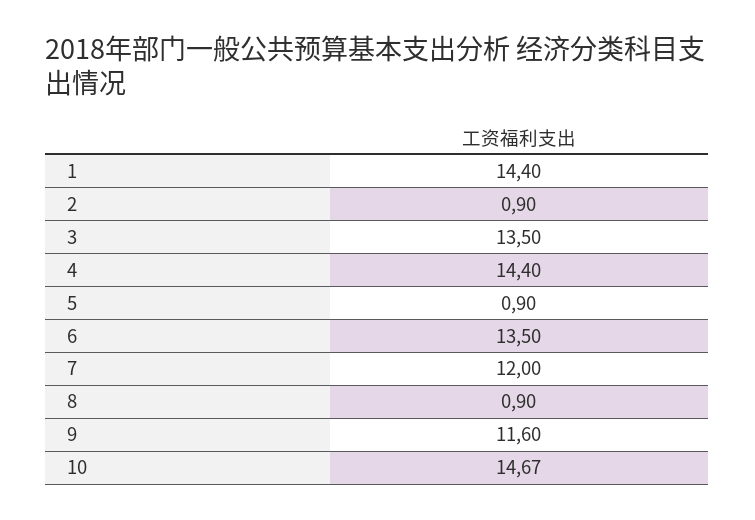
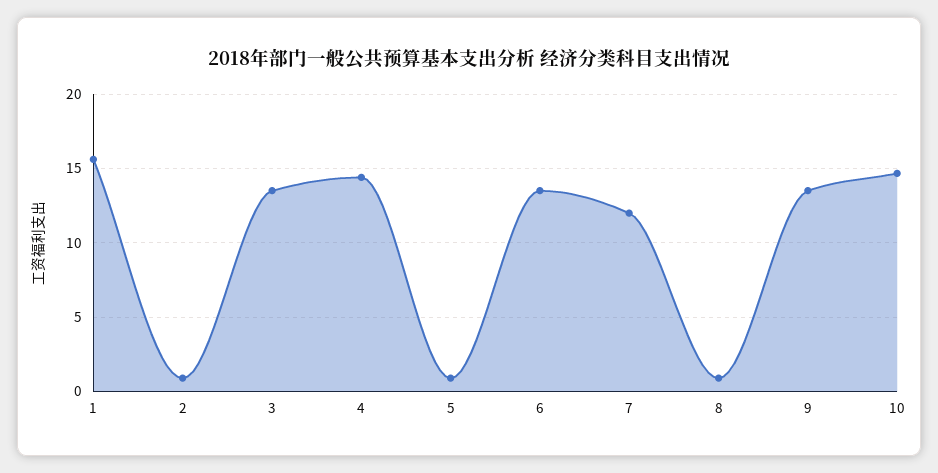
  {
-   "1": 14.4,
+   "1": 15.5,
    "2": 0.9,
    "3": 13.5,
    "4": 14.4,
    "5": 0.9,
    "6": 13.5,
    "7": 12,
    "8": 0.9,
-   "9": 11.6,
+   "9": 13.5,
    "10": 14.67
  }

